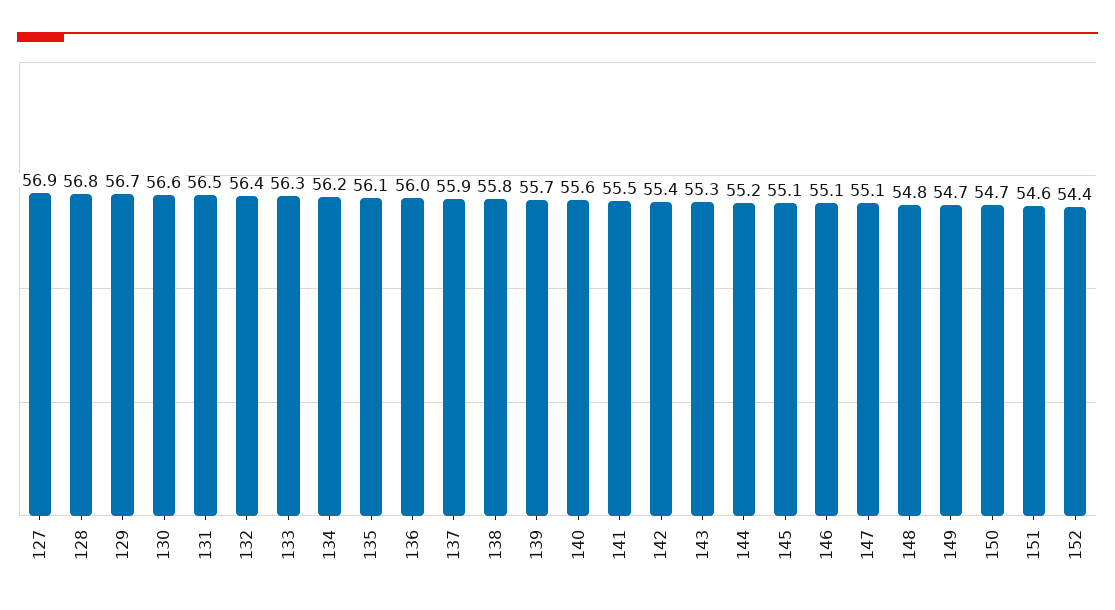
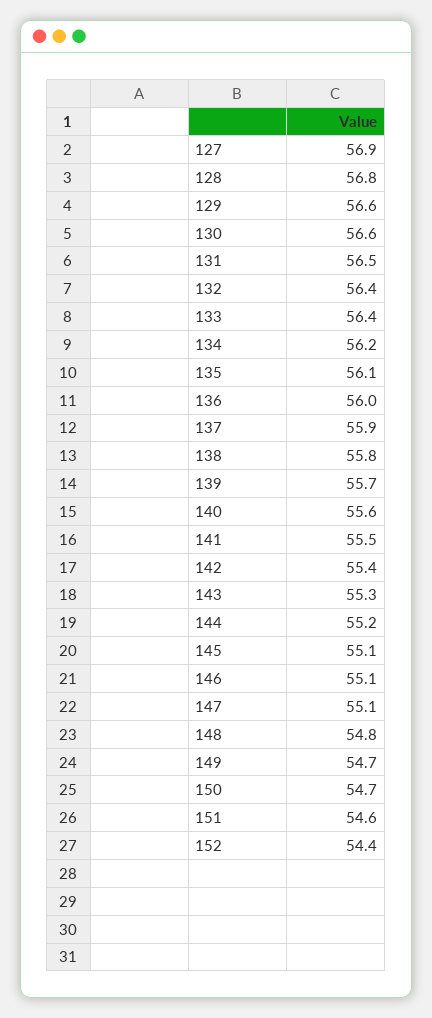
  {
    "127": 56.9,
    "128": 56.8,
-   "129": 56.7,
+   "129": 56.6,
    "130": 56.6,
    "131": 56.5,
    "132": 56.4,
-   "133": 56.3,
+   "133": 56.4,
    "134": 56.2,
    "135": 56.1,
    "136": 56,
    "137": 55.9,
    "138": 55.8,
    "139": 55.7,
    "140": 55.6,
    "141": 55.5,
    "142": 55.4,
    "143": 55.3,
    "144": 55.2,
    "145": 55.1,
    "146": 55.1,
    "147": 55.1,
    "148": 54.8,
    "149": 54.7,
    "150": 54.7,
    "151": 54.6,
    "152": 54.4
  }

